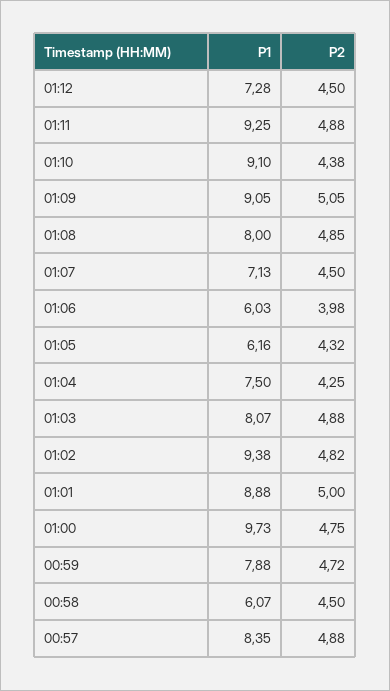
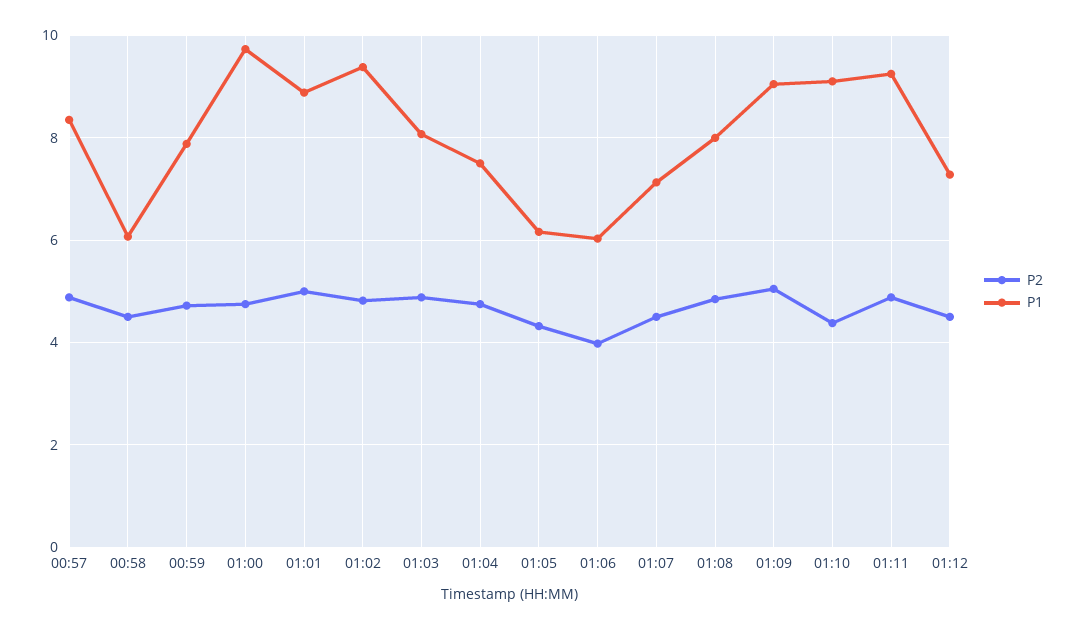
  {
    "P1": {
      "01:12": 7.28,
      "01:11": 9.25,
      "01:10": 9.1,
      "01:09": 9.05,
      "01:08": 8,
      "01:07": 7.13,
      "01:06": 6.03,
      "01:05": 6.16,
      "01:04": 7.5,
      "01:03": 8.07,
      "01:02": 9.38,
      "01:01": 8.88,
      "01:00": 9.73,
      "00:59": 7.88,
      "00:58": 6.07,
      "00:57": 8.35
    },
    "P2": {
      "01:12": 4.5,
      "01:11": 4.88,
      "01:10": 4.38,
      "01:09": 5.05,
      "01:08": 4.85,
      "01:07": 4.5,
      "01:06": 3.98,
      "01:05": 4.32,
-     "01:04": 4.25,
+     "01:04": 4.8,
      "01:03": 4.88,
      "01:02": 4.82,
      "01:01": 5,
      "01:00": 4.75,
      "00:59": 4.72,
      "00:58": 4.5,
      "00:57": 4.88
    }
  }

